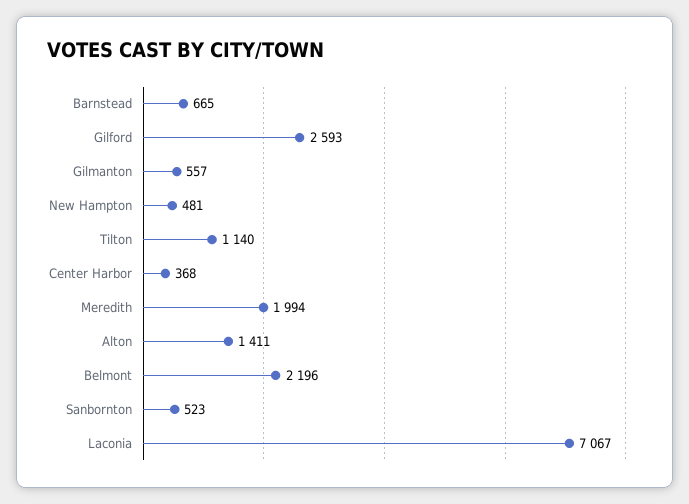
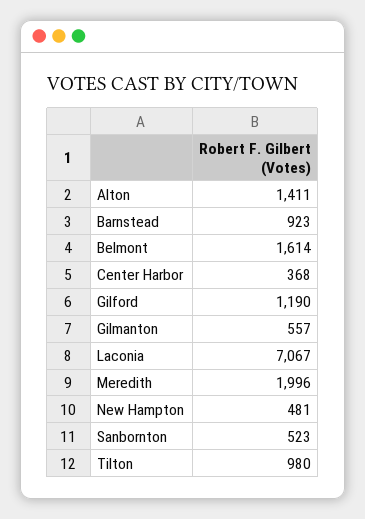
  {
-   "Barnstead": 665,
+   "Barnstead": 923,
-   "Gilford": 2593,
+   "Gilford": 1190,
    "Gilmanton": 557,
    "New Hampton": 481,
-   "Tilton": 1140,
+   "Tilton": 980,
    "Center Harbor": 368,
-   "Meredith": 1994,
+   "Meredith": 1996,
    "Alton": 1411,
-   "Belmont": 2196,
+   "Belmont": 1614,
    "Sanbornton": 523,
    "Laconia": 7067
  }

